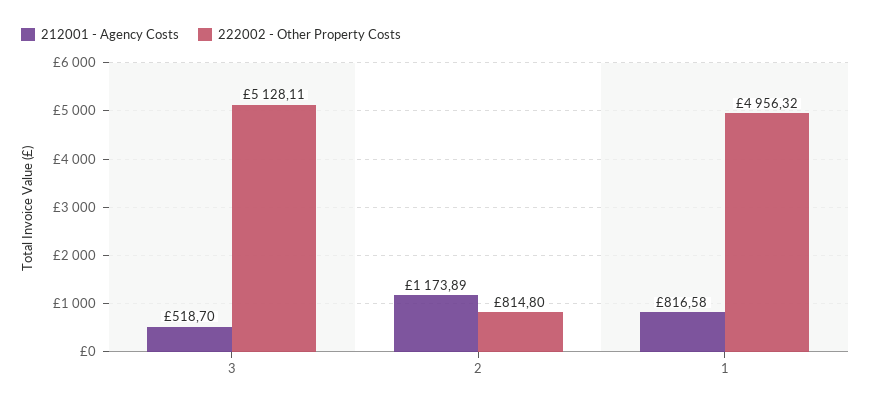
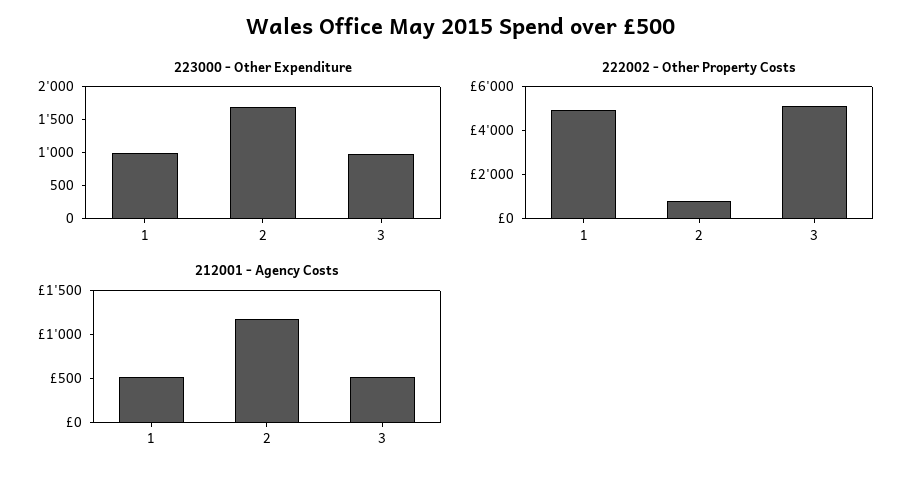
  {
    "212001 - Agency Costs": {
      "3": 518.7,
      "2": 1173.89,
-     "1": 816.58
+     "1": 500
    },
    "222002 - Other Property Costs": {
      "3": 5128.11,
      "2": 814.8,
      "1": 4956.32
-   }
+   },
+   "223000 - Other Expenditure": {
+     "1": 1000,
+     "2": 1750,
+     "3": 1000
+   }
  }

